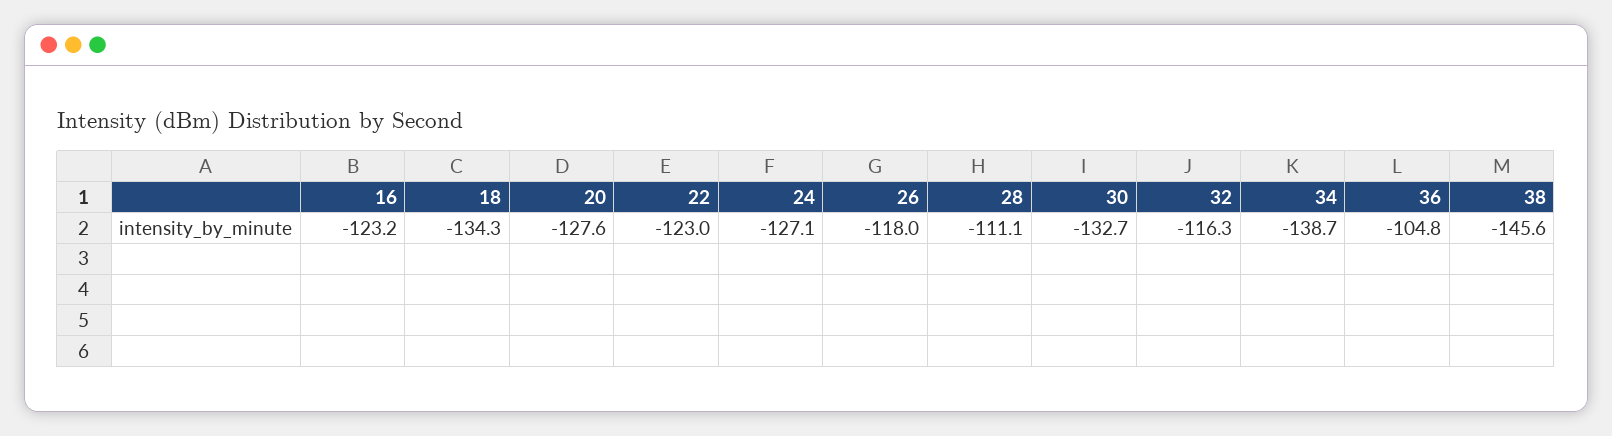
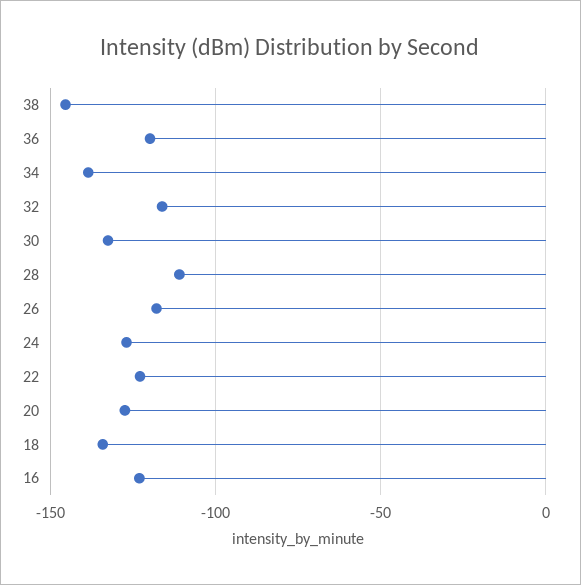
  {
    "16": -123.2,
    "18": -134.3,
    "20": -127.6,
    "22": -123,
    "24": -127.1,
    "26": -118,
    "28": -111.1,
    "30": -132.7,
    "32": -116.3,
    "34": -138.7,
-   "36": -104.8,
+   "36": -120,
    "38": -145.6
  }

